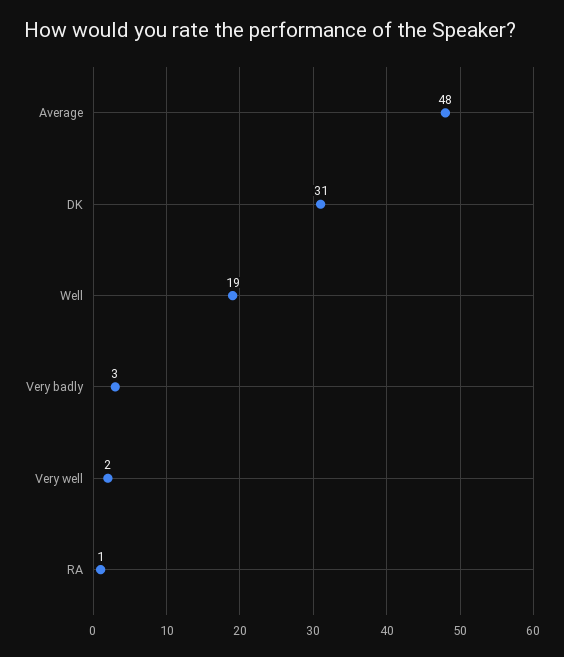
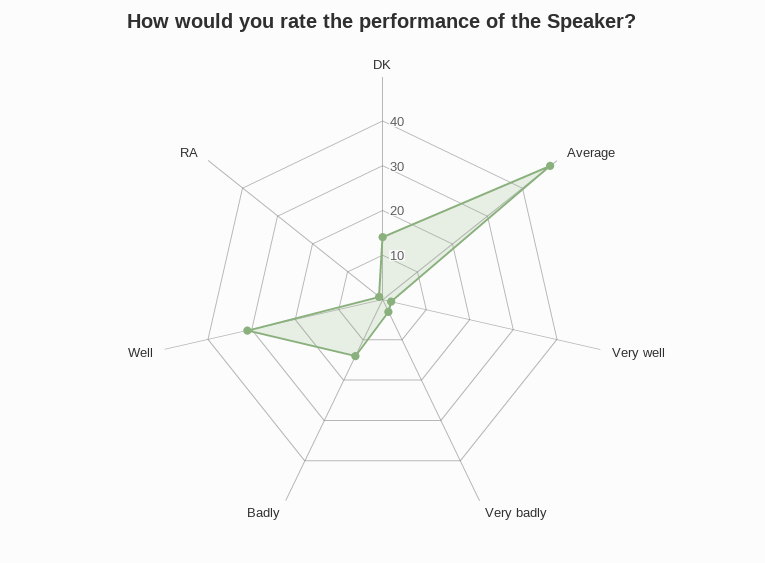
  {
    "Average": 48,
-   "DK": 31,
+   "DK": 15,
-   "Well": 19,
+   "Well": 30,
    "Very badly": 3,
    "Very well": 2,
-   "RA": 1
+   "RA": 1,
+   "Badly": 15
  }

